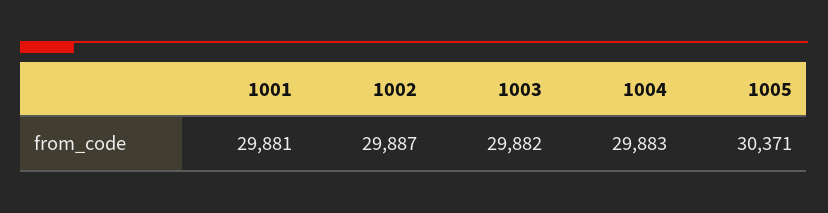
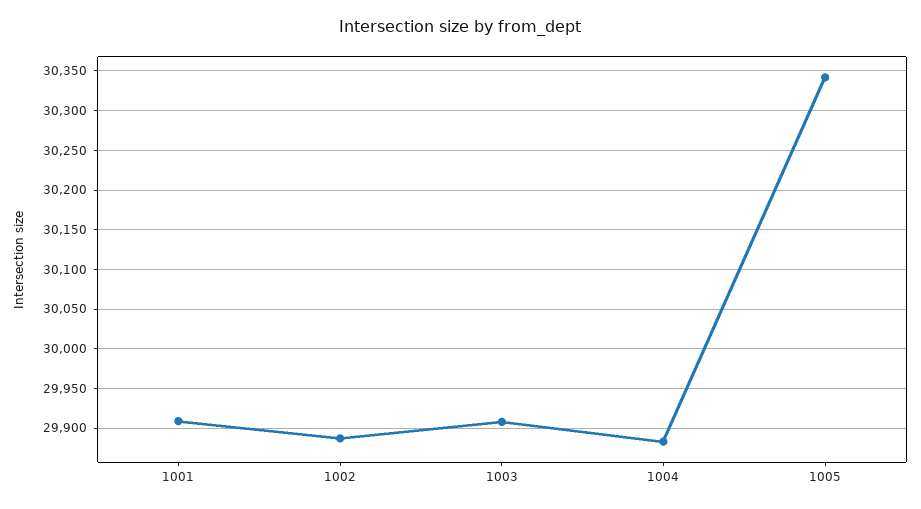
  {
-   "1001": 29881,
+   "1001": 29910,
    "1002": 29887,
-   "1003": 29882,
+   "1003": 29910,
    "1004": 29883,
-   "1005": 30371
+   "1005": 30340
  }

